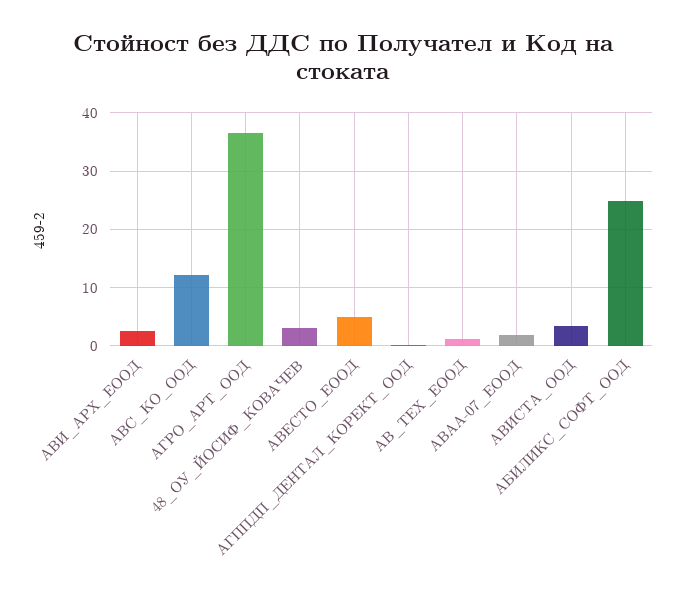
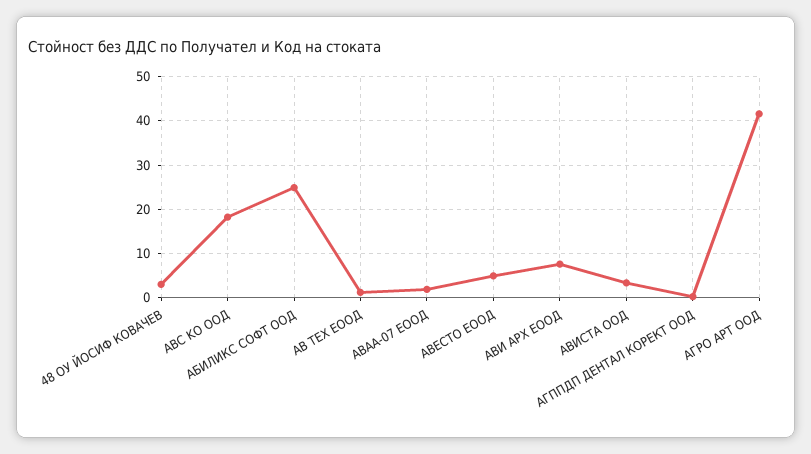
  {
-   "АВИ_АРХ_ЕООД": 2,
+   "АВИ_АРХ_ЕООД": 8,
-   "ABC_KO_ООД": 12,
+   "ABC_KO_ООД": 18,
-   "АГРО_АРТ_ООД": 36,
+   "АГРО_АРТ_ООД": 42,
    "48_ОУ_ЙОСИФ_КОВАЧЕВ": 2,
    "АВЕСТО_ЕООД": 4,
    "АГППДП_ДЕНТАЛ_КОРЕКТ_ООД": 0,
    "АВ_ТЕХ_ЕООД": 2,
    "АВАА-07_ЕООД": 2,
    "АВИСТА_ООД": 4,
    "АБИЛИКС_СОФТ_ООД": 24
  }

